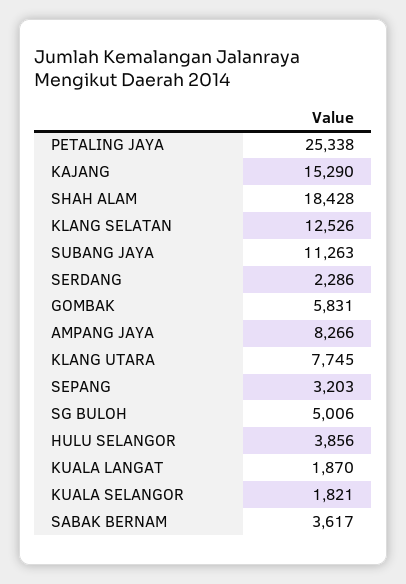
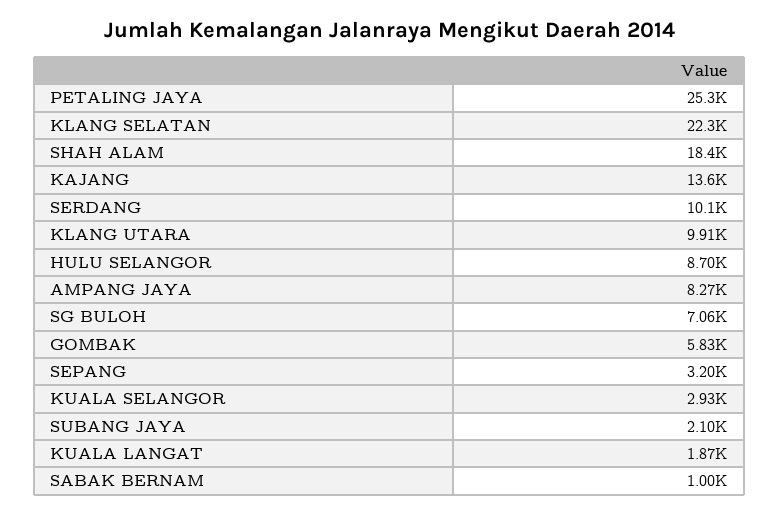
  {
    "PETALING JAYA": 25338,
-   "KAJANG": 15290,
+   "KAJANG": 13600,
    "SHAH ALAM": 18428,
-   "KLANG SELATAN": 12526,
+   "KLANG SELATAN": 22300,
-   "SUBANG JAYA": 11263,
+   "SUBANG JAYA": 2100,
-   "SERDANG": 2286,
+   "SERDANG": 10100,
    "GOMBAK": 5831,
    "AMPANG JAYA": 8266,
-   "KLANG UTARA": 7745,
+   "KLANG UTARA": 9910,
    "SEPANG": 3203,
-   "SG BULOH": 5006,
+   "SG BULOH": 7060,
-   "HULU SELANGOR": 3856,
+   "HULU SELANGOR": 8700,
    "KUALA LANGAT": 1870,
-   "KUALA SELANGOR": 1821,
+   "KUALA SELANGOR": 2930,
-   "SABAK BERNAM": 3617
+   "SABAK BERNAM": 1000
  }

